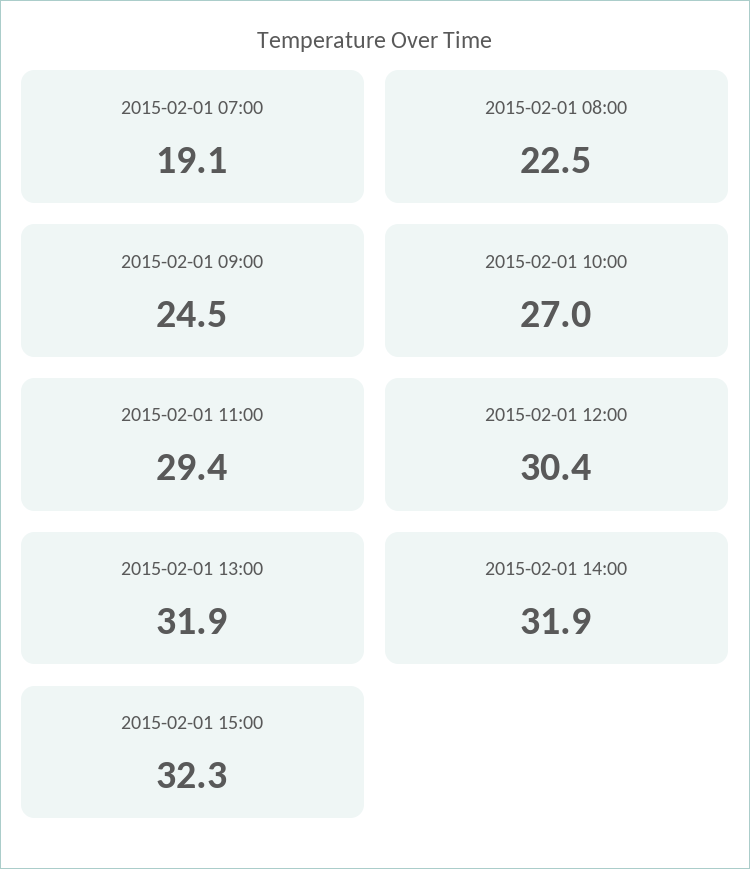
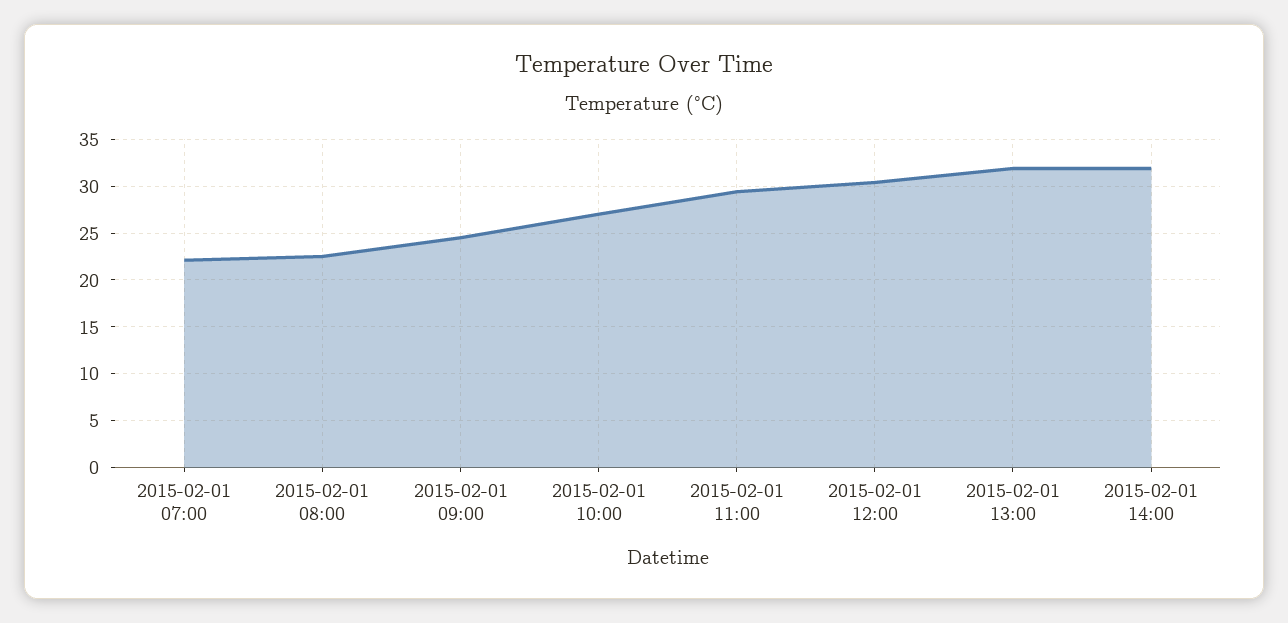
  {
-   "2015-02-01 07:00": 19.1,
+   "2015-02-01 07:00": 22,
    "2015-02-01 08:00": 22.5,
    "2015-02-01 09:00": 24.5,
    "2015-02-01 10:00": 27,
    "2015-02-01 11:00": 29.4,
    "2015-02-01 12:00": 30.4,
    "2015-02-01 13:00": 31.9,
-   "2015-02-01 14:00": 31.9,
+   "2015-02-01 14:00": 31.9
-   "2015-02-01 15:00": 32.3
  }

